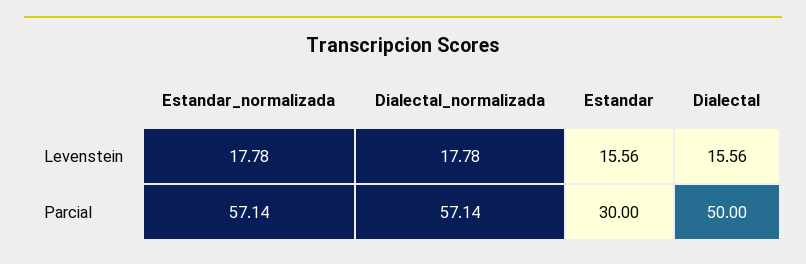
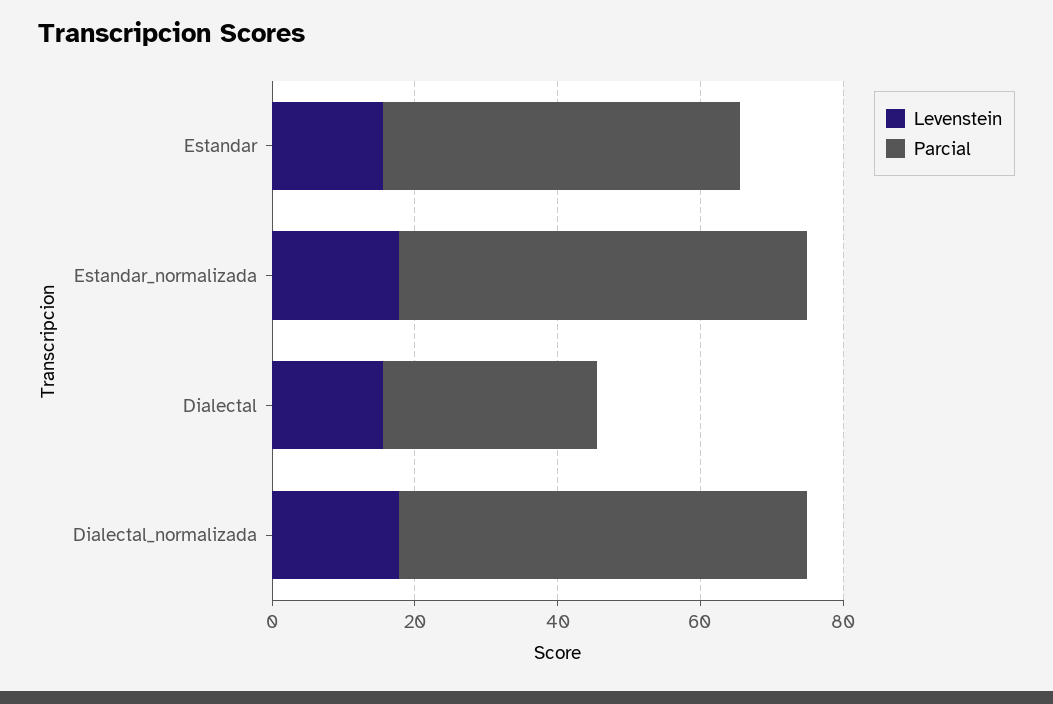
  {
    "Levenstein": {
      "Estandar_normalizada": 17.78,
      "Dialectal_normalizada": 17.78,
      "Estandar": 15.56,
      "Dialectal": 15.56
    },
    "Parcial": {
      "Estandar_normalizada": 57.14,
      "Dialectal_normalizada": 57.14,
-     "Estandar": 30,
+     "Estandar": 50,
-     "Dialectal": 50
+     "Dialectal": 30
    }
  }

